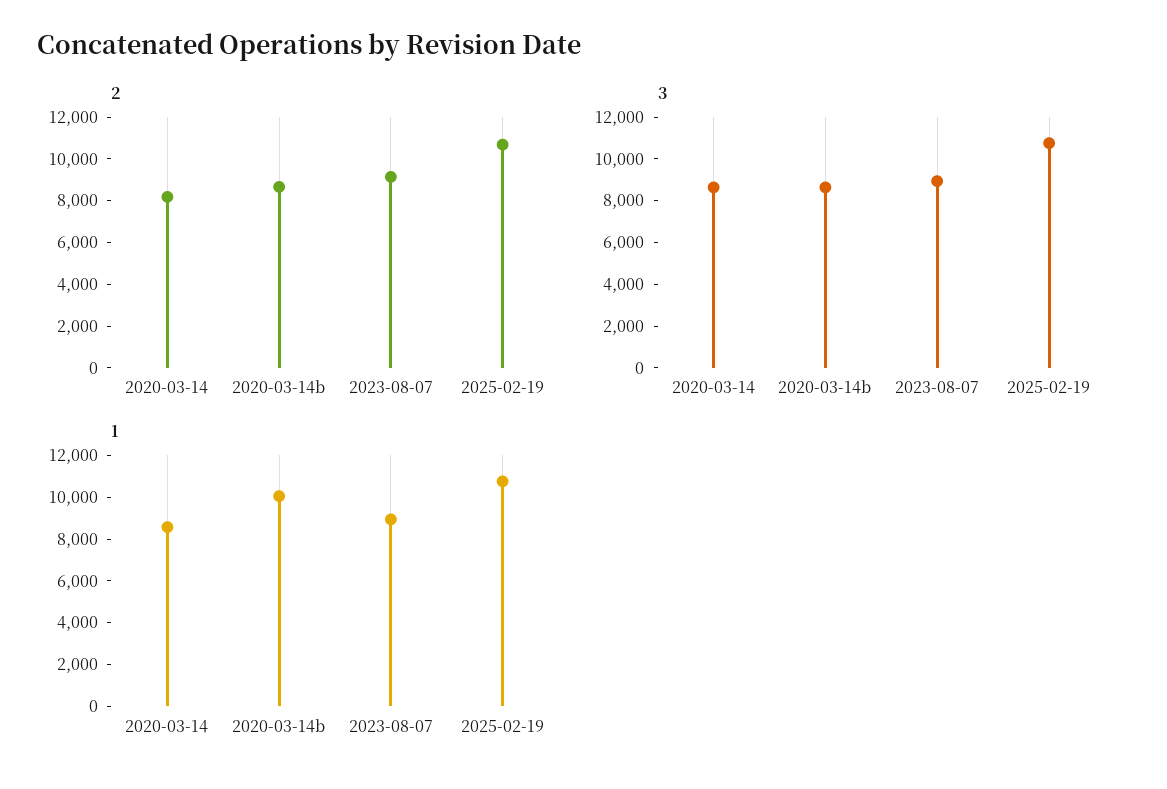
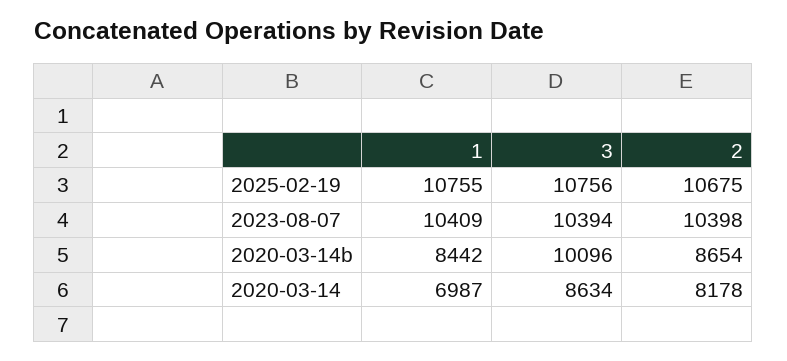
  {
    "2": {
      "2020-03-14": 8178,
      "2020-03-14b": 8654,
-     "2023-08-07": 9000,
+     "2023-08-07": 10398,
      "2025-02-19": 10675
    },
    "3": {
      "2020-03-14": 8634,
-     "2020-03-14b": 8500,
+     "2020-03-14b": 10096,
-     "2023-08-07": 9000,
+     "2023-08-07": 10394,
      "2025-02-19": 10756
    },
    "1": {
-     "2020-03-14": 8500,
+     "2020-03-14": 6987,
-     "2020-03-14b": 10000,
+     "2020-03-14b": 8442,
-     "2023-08-07": 9000,
+     "2023-08-07": 10409,
      "2025-02-19": 10755
    }
  }

